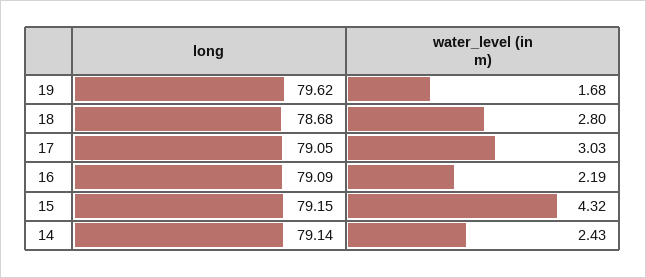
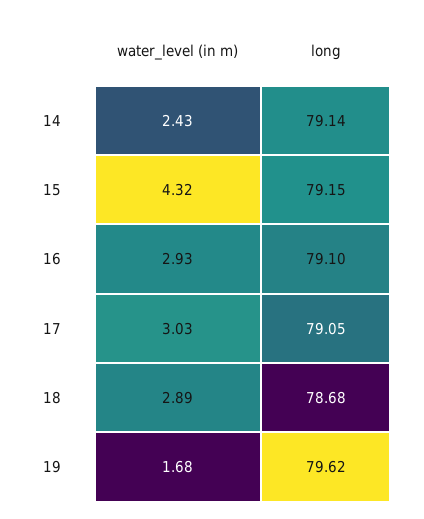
  {
    "long": {
      "19": 79.62,
      "18": 78.68,
      "17": 79.05,
-     "16": 79.09,
+     "16": 79.1,
      "15": 79.15,
      "14": 79.14
    },
    "water_level (in m)": {
      "19": 1.68,
-     "18": 2.8,
+     "18": 2.89,
      "17": 3.03,
-     "16": 2.19,
+     "16": 2.93,
      "15": 4.32,
      "14": 2.43
    }
  }

